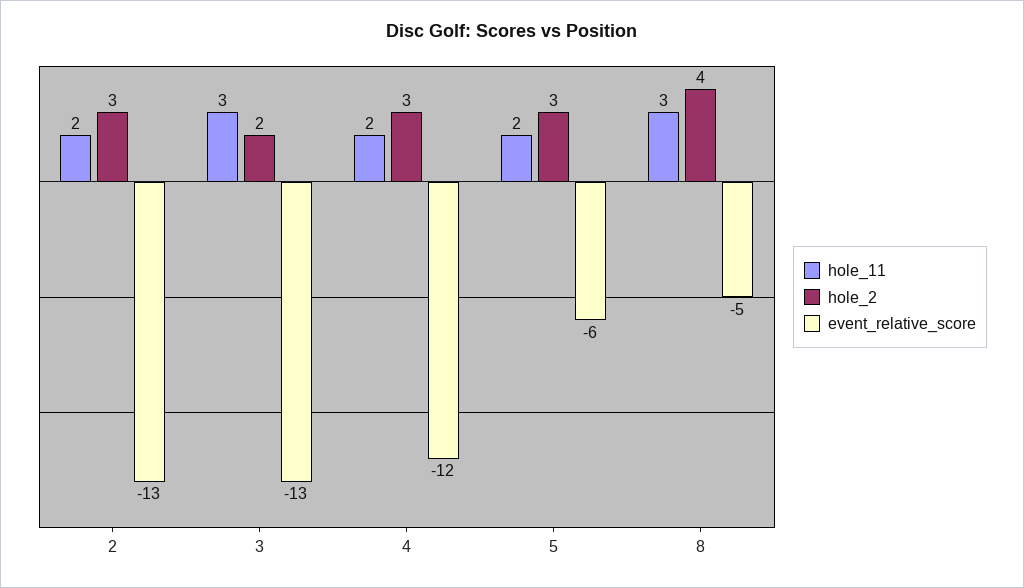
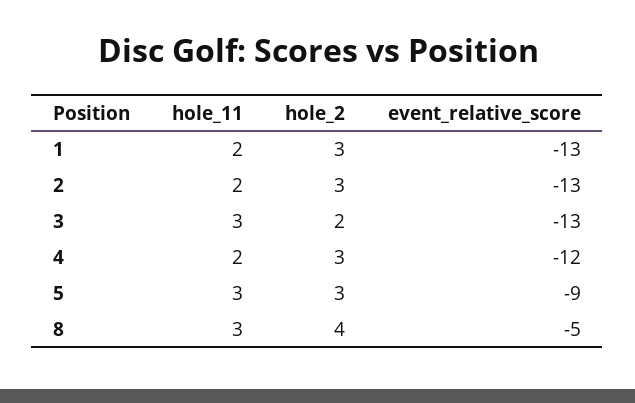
  {
    "hole_11": {
      "2": 2,
      "3": 3,
      "4": 2,
-     "5": 2,
+     "5": 3,
-     "8": 3
+     "8": 3,
+     "1": 2
    },
    "hole_2": {
      "2": 3,
      "3": 2,
      "4": 3,
      "5": 3,
-     "8": 4
+     "8": 4,
+     "1": 3
    },
    "event_relative_score": {
      "2": -13,
      "3": -13,
      "4": -12,
-     "5": -6,
+     "5": -9,
-     "8": -5
+     "8": -5,
+     "1": -13
    }
  }

